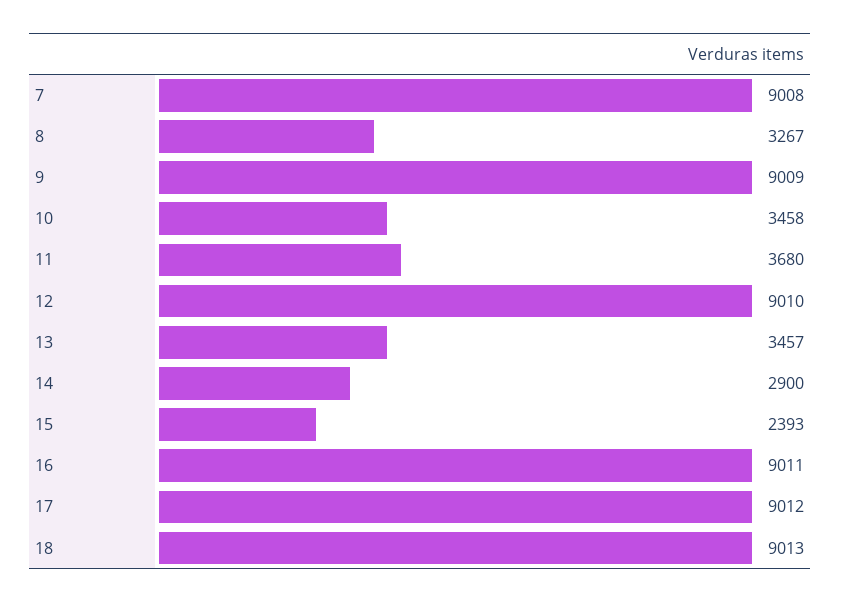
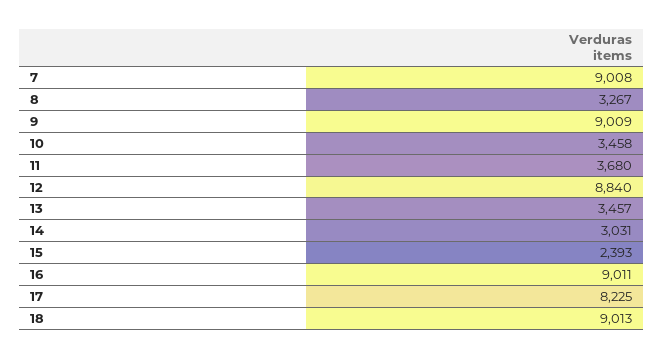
  {
    "7": 9008,
    "8": 3267,
    "9": 9009,
    "10": 3458,
    "11": 3680,
-   "12": 9010,
+   "12": 8840,
    "13": 3457,
-   "14": 2900,
+   "14": 3031,
    "15": 2393,
    "16": 9011,
-   "17": 9012,
+   "17": 8225,
    "18": 9013
  }

